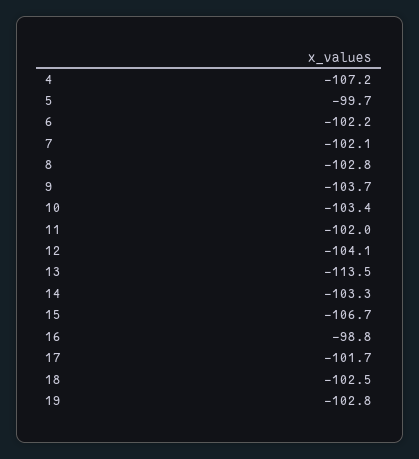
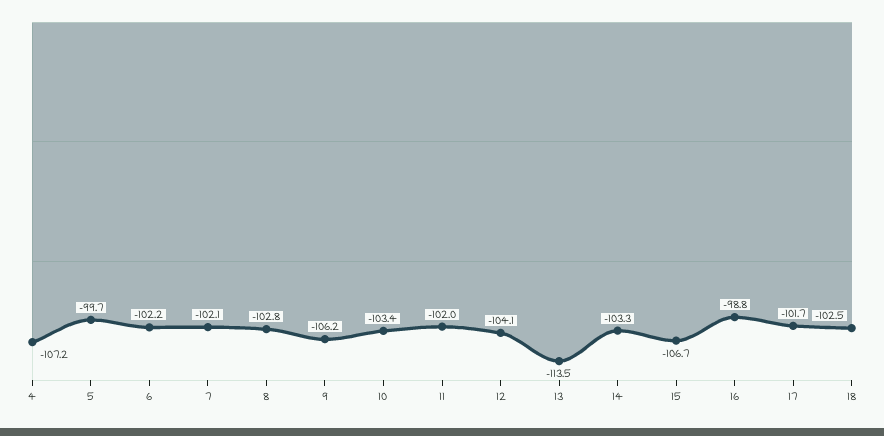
  {
    "4": -107.2,
    "5": -99.7,
    "6": -102.2,
    "7": -102.1,
    "8": -102.8,
-   "9": -103.7,
+   "9": -106.2,
    "10": -103.4,
    "11": -102,
    "12": -104.1,
    "13": -113.5,
    "14": -103.3,
    "15": -106.7,
    "16": -98.8,
    "17": -101.7,
-   "18": -102.5,
+   "18": -102.5
-   "19": -102.8
  }

